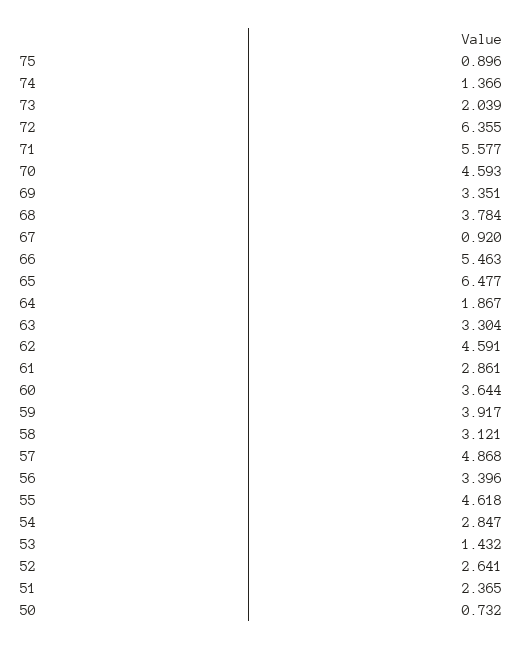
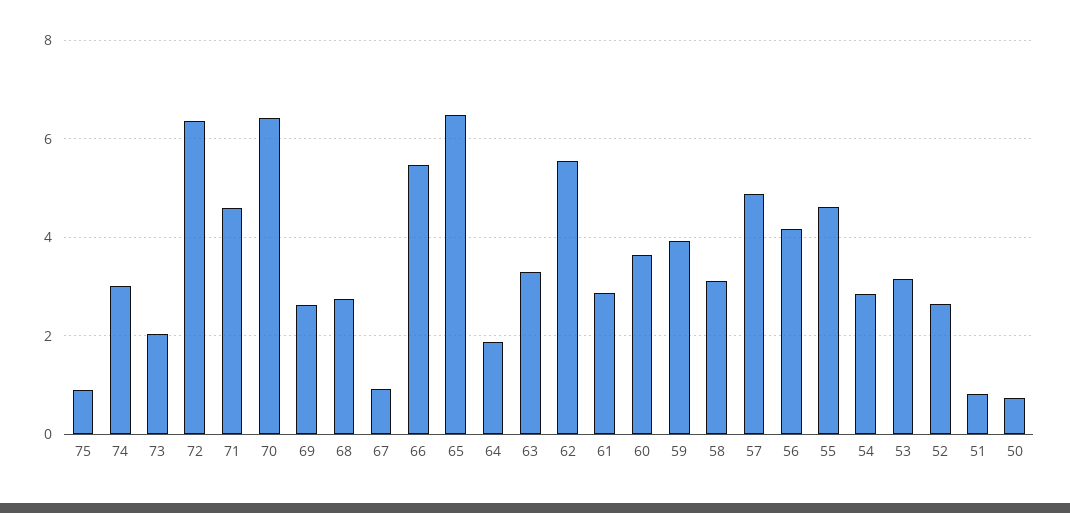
  {
    "75": 0.896,
-   "74": 1.366,
+   "74": 3,
    "73": 2.039,
    "72": 6.355,
-   "71": 5.577,
+   "71": 4.6,
-   "70": 4.593,
+   "70": 6.4,
-   "69": 3.351,
+   "69": 2.6,
-   "68": 3.784,
+   "68": 2.8,
    "67": 0.92,
    "66": 5.463,
    "65": 6.477,
    "64": 1.867,
    "63": 3.304,
-   "62": 4.591,
+   "62": 5.6,
    "61": 2.861,
    "60": 3.644,
    "59": 3.917,
    "58": 3.121,
    "57": 4.868,
-   "56": 3.396,
+   "56": 4.2,
    "55": 4.618,
    "54": 2.847,
-   "53": 1.432,
+   "53": 3.2,
    "52": 2.641,
-   "51": 2.365,
+   "51": 0.8,
    "50": 0.732
  }

